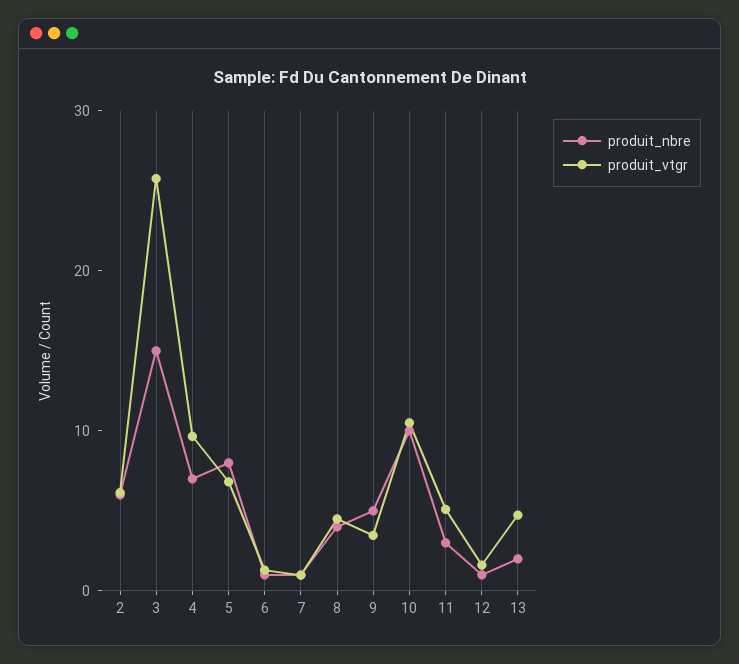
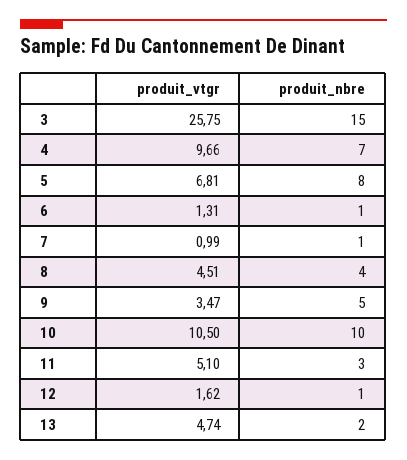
  {
    "produit_nbre": {
-     "2": 6,
      "3": 15,
      "4": 7,
      "5": 8,
      "6": 1,
      "7": 1,
      "8": 4,
      "9": 5,
      "10": 10,
      "11": 3,
      "12": 1,
      "13": 2
    },
    "produit_vtgr": {
-     "2": 6,
      "3": 25.75,
      "4": 9.66,
      "5": 6.81,
      "6": 1.31,
      "7": 0.99,
      "8": 4.51,
      "9": 3.47,
      "10": 10.5,
      "11": 5.1,
      "12": 1.62,
      "13": 4.74
    }
  }

